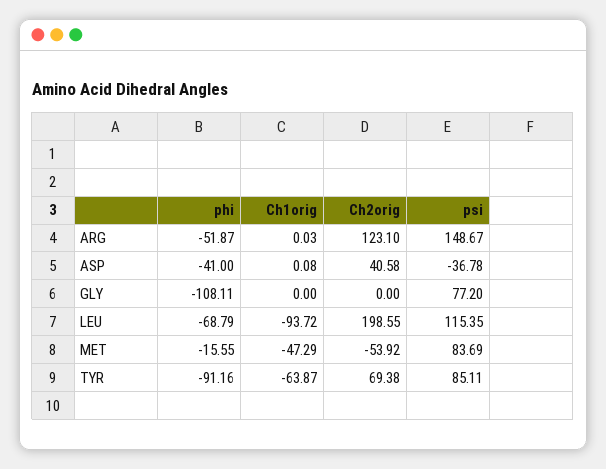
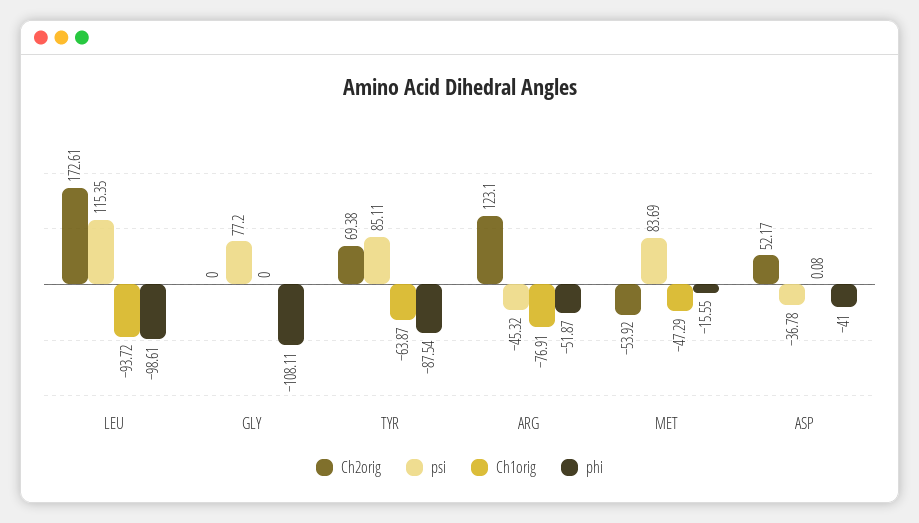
  {
    "phi": {
      "ARG": -51.87,
      "ASP": -41,
      "GLY": -108.11,
-     "LEU": -68.79,
+     "LEU": -98.61,
      "MET": -15.55,
-     "TYR": -91.16
+     "TYR": -87.54
    },
    "Ch1orig": {
-     "ARG": 0.03,
+     "ARG": -76.91,
      "ASP": 0.08,
      "GLY": 0,
      "LEU": -93.72,
      "MET": -47.29,
      "TYR": -63.87
    },
    "Ch2orig": {
      "ARG": 123.1,
-     "ASP": 40.58,
+     "ASP": 52.17,
      "GLY": 0,
-     "LEU": 198.55,
+     "LEU": 172.61,
      "MET": -53.92,
      "TYR": 69.38
    },
    "psi": {
-     "ARG": 148.67,
+     "ARG": -45.32,
      "ASP": -36.78,
      "GLY": 77.2,
      "LEU": 115.35,
      "MET": 83.69,
      "TYR": 85.11
    }
  }

